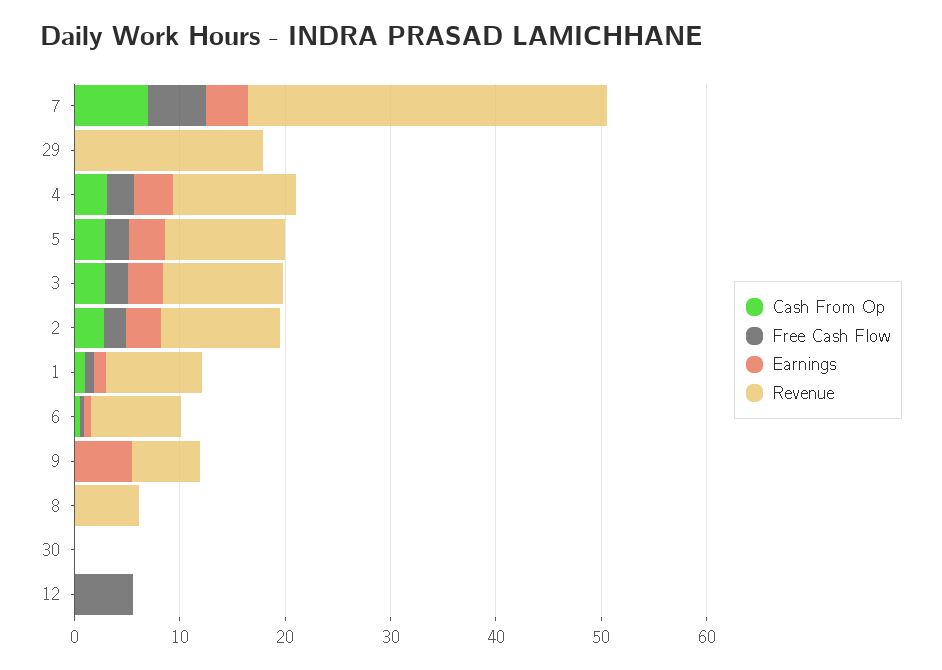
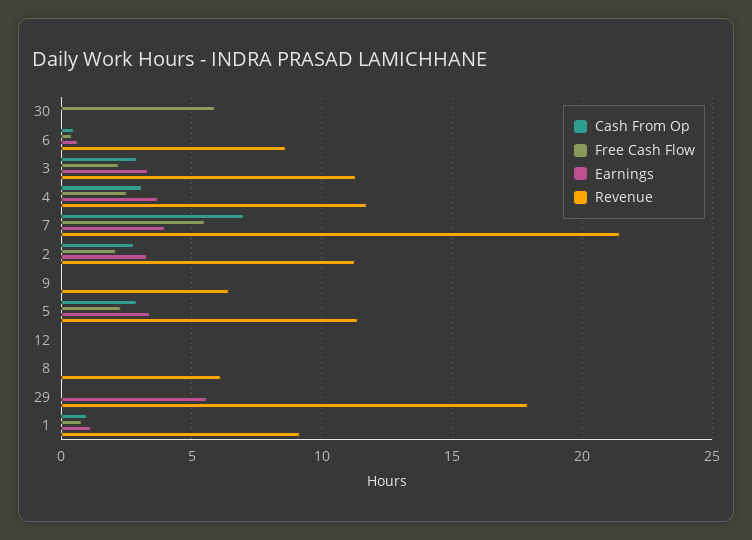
  {
    "Cash From Op": {
      "7": 7,
      "29": 0,
      "4": 3,
      "5": 3,
      "3": 3,
      "2": 3,
      "1": 1,
      "6": 0.5,
      "9": 0,
      "8": 0,
      "30": 0,
      "12": 0
    },
    "Free Cash Flow": {
      "7": 5.5,
      "29": 0,
      "4": 2.5,
      "5": 2.5,
      "3": 2,
      "2": 2,
      "1": 1,
      "6": 0.5,
      "9": 0,
      "8": 0,
-     "30": 0,
+     "30": 6,
-     "12": 6
+     "12": 0
    },
    "Earnings": {
      "7": 4,
-     "29": 0,
+     "29": 5.5,
      "4": 3.5,
      "5": 3.5,
      "3": 3.5,
      "2": 3.5,
      "1": 1,
      "6": 0.5,
-     "9": 6,
+     "9": 0,
      "8": 0,
      "30": 0,
      "12": 0
    },
    "Revenue": {
-     "7": 34,
+     "7": 21.5,
      "29": 18,
      "4": 11.5,
      "5": 11.5,
      "3": 11.5,
      "2": 11.5,
      "1": 9,
      "6": 8.5,
      "9": 6.5,
      "8": 6,
      "30": 0,
      "12": 0
    }
  }

